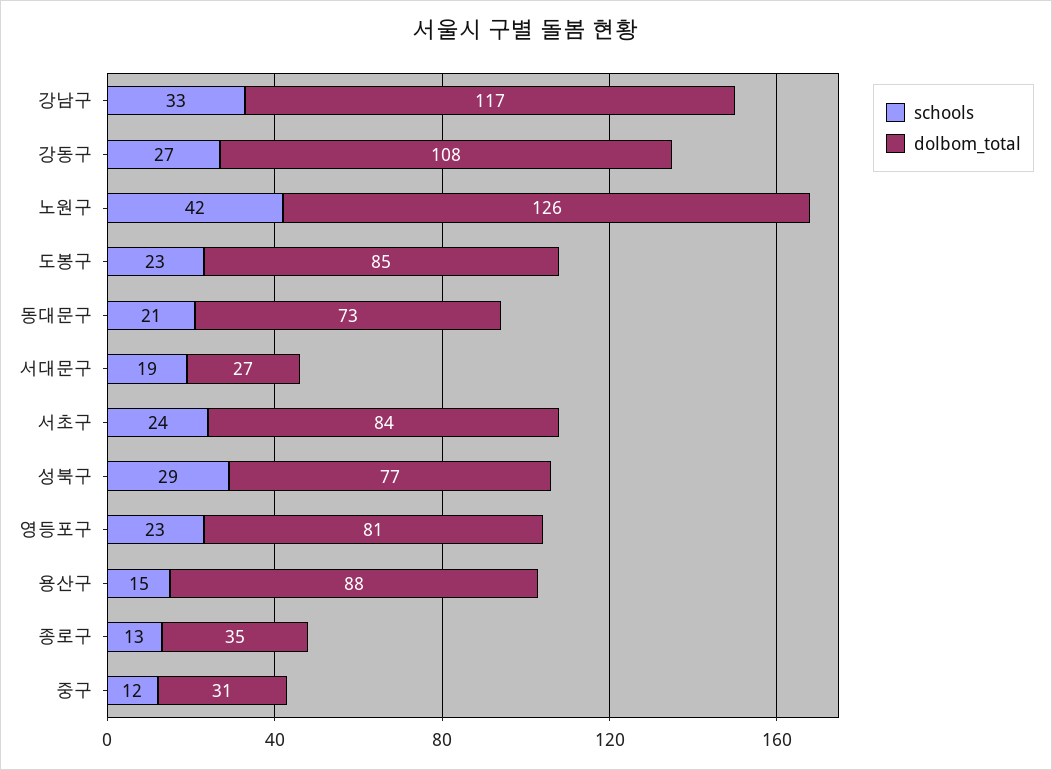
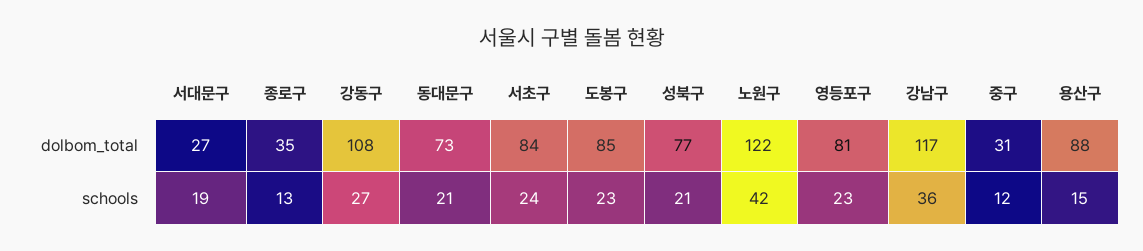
  {
    "schools": {
-     "강남구": 33,
+     "강남구": 36,
      "강동구": 27,
      "노원구": 42,
      "도봉구": 23,
      "동대문구": 21,
      "서대문구": 19,
      "서초구": 24,
-     "성북구": 29,
+     "성북구": 21,
      "영등포구": 23,
      "용산구": 15,
      "종로구": 13,
      "중구": 12
    },
    "dolbom_total": {
      "강남구": 117,
      "강동구": 108,
-     "노원구": 126,
+     "노원구": 122,
      "도봉구": 85,
      "동대문구": 73,
      "서대문구": 27,
      "서초구": 84,
      "성북구": 77,
      "영등포구": 81,
      "용산구": 88,
      "종로구": 35,
      "중구": 31
    }
  }

